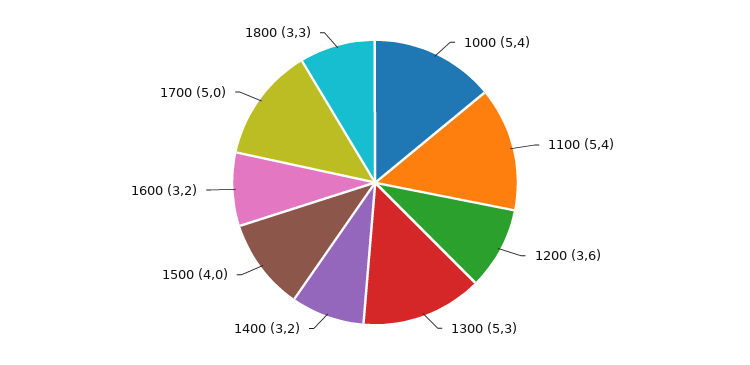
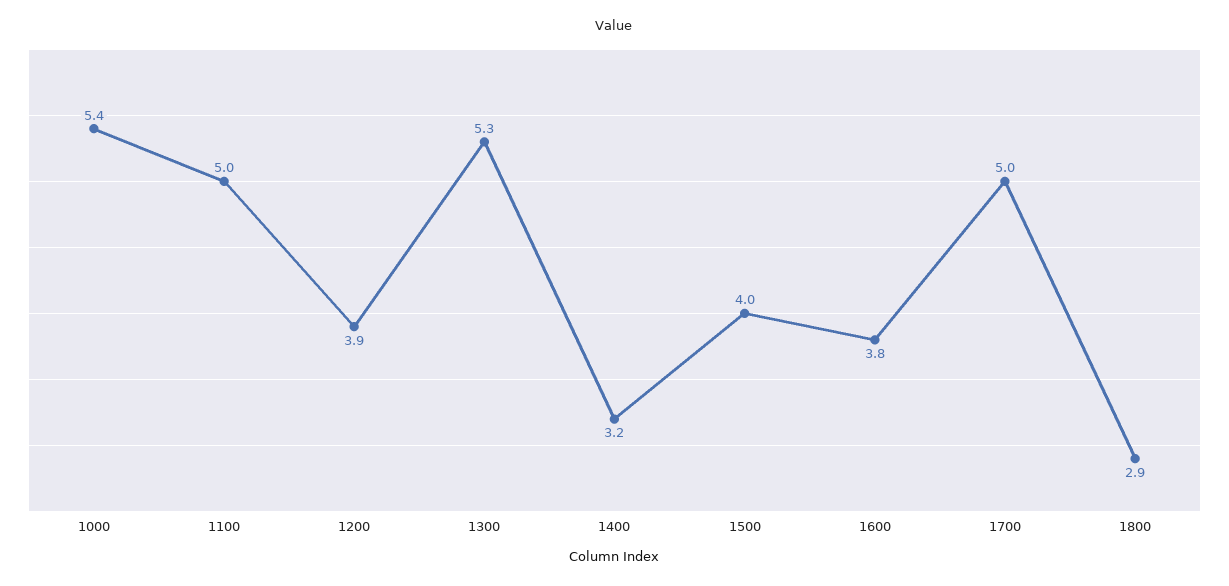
  {
    "1000": 5.4,
-   "1100": 5.4,
+   "1100": 5,
-   "1200": 3.6,
+   "1200": 3.9,
    "1300": 5.3,
    "1400": 3.2,
    "1500": 4,
-   "1600": 3.2,
+   "1600": 3.8,
    "1700": 5,
-   "1800": 3.3
+   "1800": 2.9
  }

